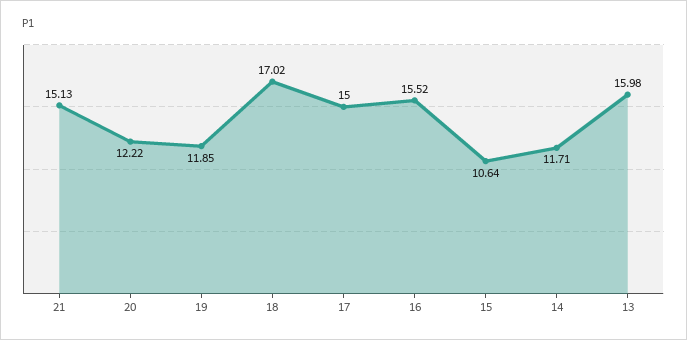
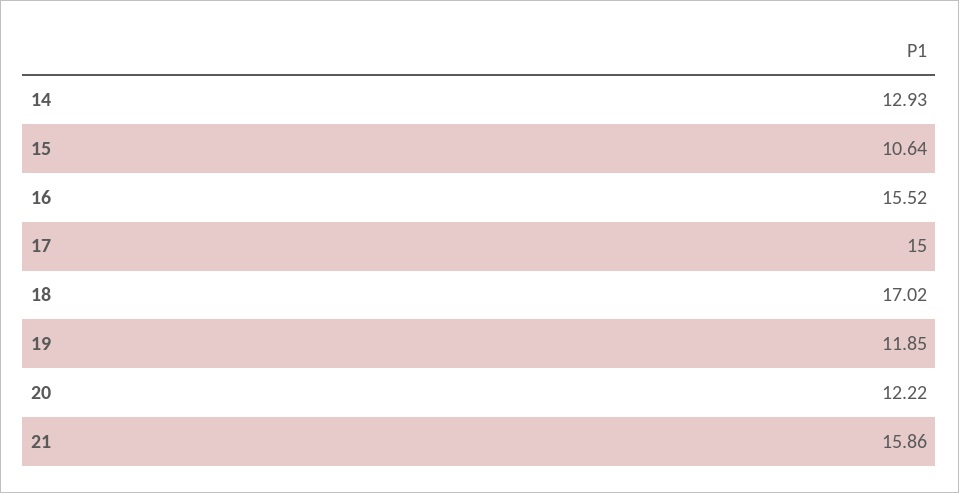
  {
-   "21": 15.13,
+   "21": 15.86,
    "20": 12.22,
    "19": 11.85,
    "18": 17.02,
    "17": 15,
    "16": 15.52,
    "15": 10.64,
-   "14": 11.71,
+   "14": 12.93
-   "13": 15.98
  }

